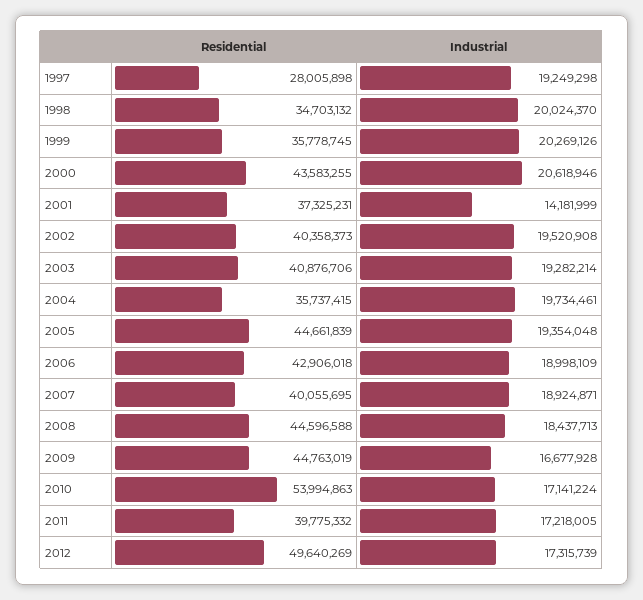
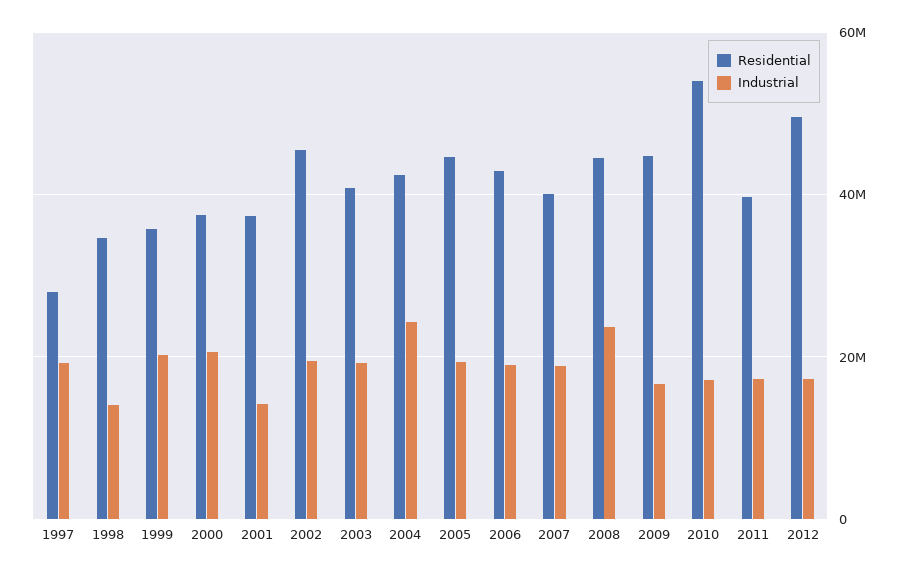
  {
    "Residential": {
      "1997": 28005898,
      "1998": 34703132,
      "1999": 35778745,
-     "2000": 43583255,
+     "2000": 38000000,
      "2001": 37325231,
-     "2002": 40358373,
+     "2002": 46000000,
      "2003": 40876706,
-     "2004": 35737415,
+     "2004": 42000000,
      "2005": 44661839,
      "2006": 42906018,
      "2007": 40055695,
      "2008": 44596588,
      "2009": 44763019,
      "2010": 53994863,
      "2011": 39775332,
      "2012": 49640269
    },
    "Industrial": {
      "1997": 19249298,
-     "1998": 20024370,
+     "1998": 14000000,
      "1999": 20269126,
      "2000": 20618946,
      "2001": 14181999,
      "2002": 19520908,
      "2003": 19282214,
-     "2004": 19734461,
+     "2004": 24000000,
      "2005": 19354048,
      "2006": 18998109,
      "2007": 18924871,
-     "2008": 18437713,
+     "2008": 24000000,
      "2009": 16677928,
      "2010": 17141224,
      "2011": 17218005,
      "2012": 17315739
    }
  }

